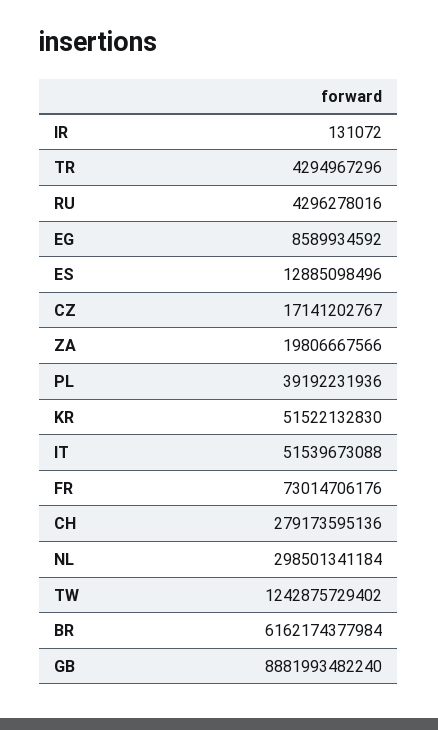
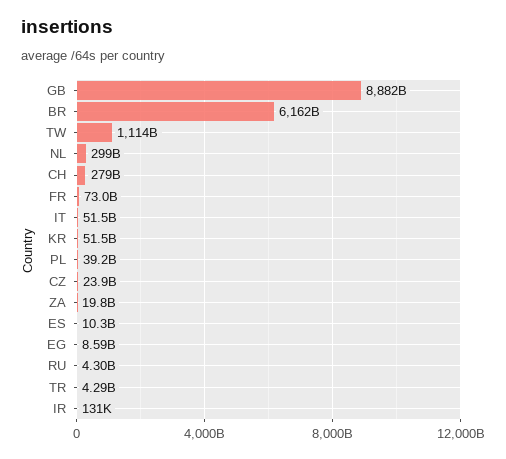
  {
    "IR": 131072,
    "TR": 4294967296,
    "RU": 4296278016,
    "EG": 8589934592,
-   "ES": 12885098496,
+   "ES": 10300000000,
-   "CZ": 17141202767,
+   "CZ": 23900000000,
    "ZA": 19806667566,
    "PL": 39192231936,
    "KR": 51522132830,
    "IT": 51539673088,
    "FR": 73014706176,
    "CH": 279173595136,
    "NL": 298501341184,
-   "TW": 1242875729402,
+   "TW": 1114000000000,
    "BR": 6162174377984,
    "GB": 8881993482240
  }

